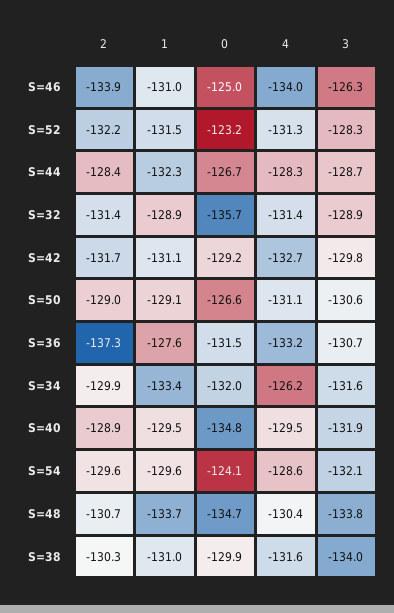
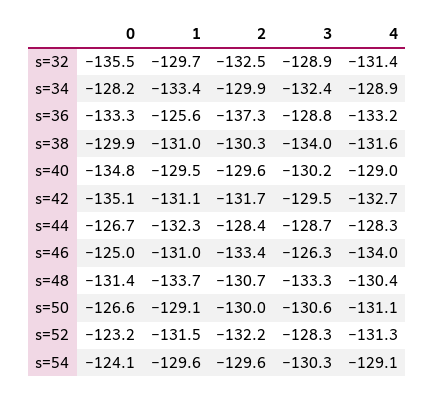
  {
    "2": {
-     "S=46": -133.9,
+     "S=46": -133.4,
      "S=52": -132.2,
      "S=44": -128.4,
-     "S=32": -131.4,
+     "S=32": -132.5,
      "S=42": -131.7,
-     "S=50": -129,
+     "S=50": -130,
      "S=36": -137.3,
      "S=34": -129.9,
-     "S=40": -128.9,
+     "S=40": -129.6,
      "S=54": -129.6,
      "S=48": -130.7,
      "S=38": -130.3
    },
    "1": {
      "S=46": -131,
      "S=52": -131.5,
      "S=44": -132.3,
-     "S=32": -128.9,
+     "S=32": -129.7,
      "S=42": -131.1,
      "S=50": -129.1,
-     "S=36": -127.6,
+     "S=36": -125.6,
      "S=34": -133.4,
      "S=40": -129.5,
      "S=54": -129.6,
      "S=48": -133.7,
      "S=38": -131
    },
    "0": {
      "S=46": -125,
      "S=52": -123.2,
      "S=44": -126.7,
-     "S=32": -135.7,
+     "S=32": -135.5,
-     "S=42": -129.2,
+     "S=42": -135.1,
      "S=50": -126.6,
-     "S=36": -131.5,
+     "S=36": -133.3,
-     "S=34": -132,
+     "S=34": -128.2,
      "S=40": -134.8,
      "S=54": -124.1,
-     "S=48": -134.7,
+     "S=48": -131.4,
      "S=38": -129.9
    },
    "4": {
      "S=46": -134,
      "S=52": -131.3,
      "S=44": -128.3,
      "S=32": -131.4,
      "S=42": -132.7,
      "S=50": -131.1,
      "S=36": -133.2,
-     "S=34": -126.2,
+     "S=34": -128.9,
-     "S=40": -129.5,
+     "S=40": -129,
-     "S=54": -128.6,
+     "S=54": -129.1,
      "S=48": -130.4,
      "S=38": -131.6
    },
    "3": {
      "S=46": -126.3,
      "S=52": -128.3,
      "S=44": -128.7,
      "S=32": -128.9,
-     "S=42": -129.8,
+     "S=42": -129.5,
      "S=50": -130.6,
-     "S=36": -130.7,
+     "S=36": -128.8,
-     "S=34": -131.6,
+     "S=34": -132.4,
-     "S=40": -131.9,
+     "S=40": -130.2,
-     "S=54": -132.1,
+     "S=54": -130.3,
-     "S=48": -133.8,
+     "S=48": -133.3,
      "S=38": -134
    }
  }

